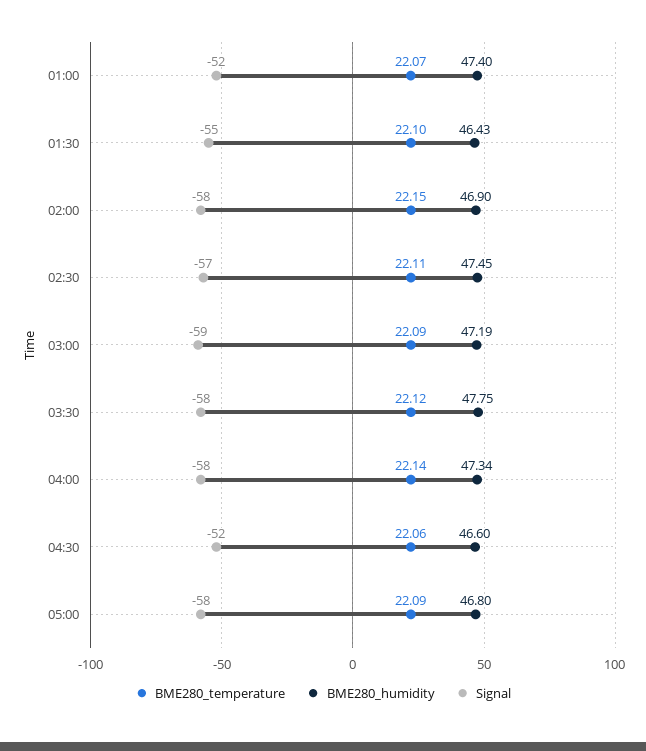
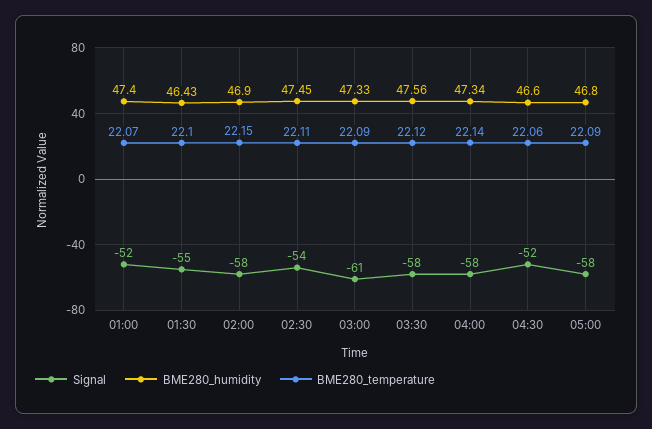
  {
    "BME280_temperature": {
      "01:00": 22.07,
      "01:30": 22.1,
      "02:00": 22.15,
      "02:30": 22.11,
      "03:00": 22.09,
      "03:30": 22.12,
      "04:00": 22.14,
      "04:30": 22.06,
      "05:00": 22.09
    },
    "BME280_humidity": {
      "01:00": 47.4,
      "01:30": 46.43,
      "02:00": 46.9,
      "02:30": 47.45,
-     "03:00": 47.19,
+     "03:00": 47.33,
-     "03:30": 47.75,
+     "03:30": 47.56,
      "04:00": 47.34,
      "04:30": 46.6,
      "05:00": 46.8
    },
    "Signal": {
      "01:00": -52,
      "01:30": -55,
      "02:00": -58,
-     "02:30": -57,
+     "02:30": -54,
-     "03:00": -59,
+     "03:00": -61,
      "03:30": -58,
      "04:00": -58,
      "04:30": -52,
      "05:00": -58
    }
  }

